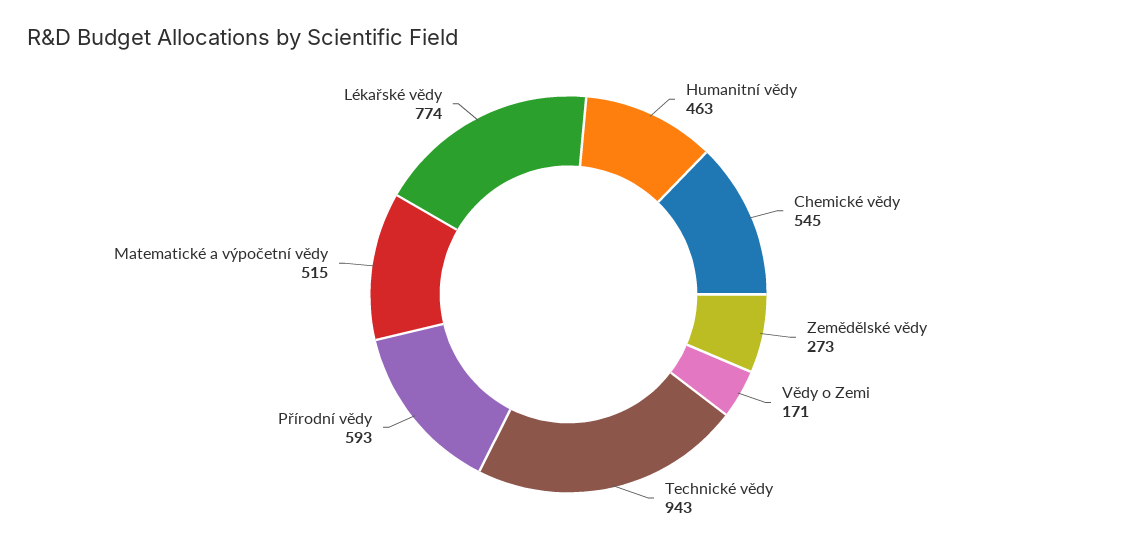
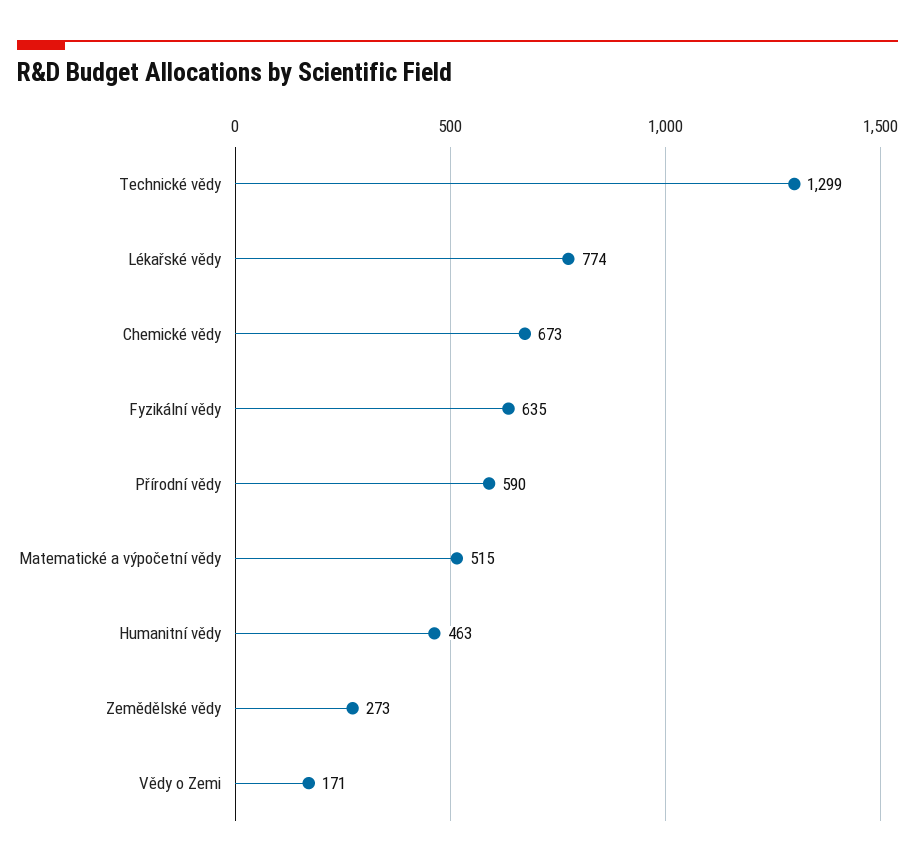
  {
    "Humanitní vědy": 463,
-   "Chemické vědy": 545,
+   "Chemické vědy": 673,
    "Zemědělské vědy": 273,
    "Vědy o Zemi": 171,
-   "Technické vědy": 943,
+   "Technické vědy": 1299,
-   "Přírodní vědy": 593,
+   "Přírodní vědy": 590,
    "Matematické a výpočetní vědy": 515,
-   "Lékařské vědy": 774
+   "Lékařské vědy": 774,
+   "Fyzikální vědy": 635
  }

